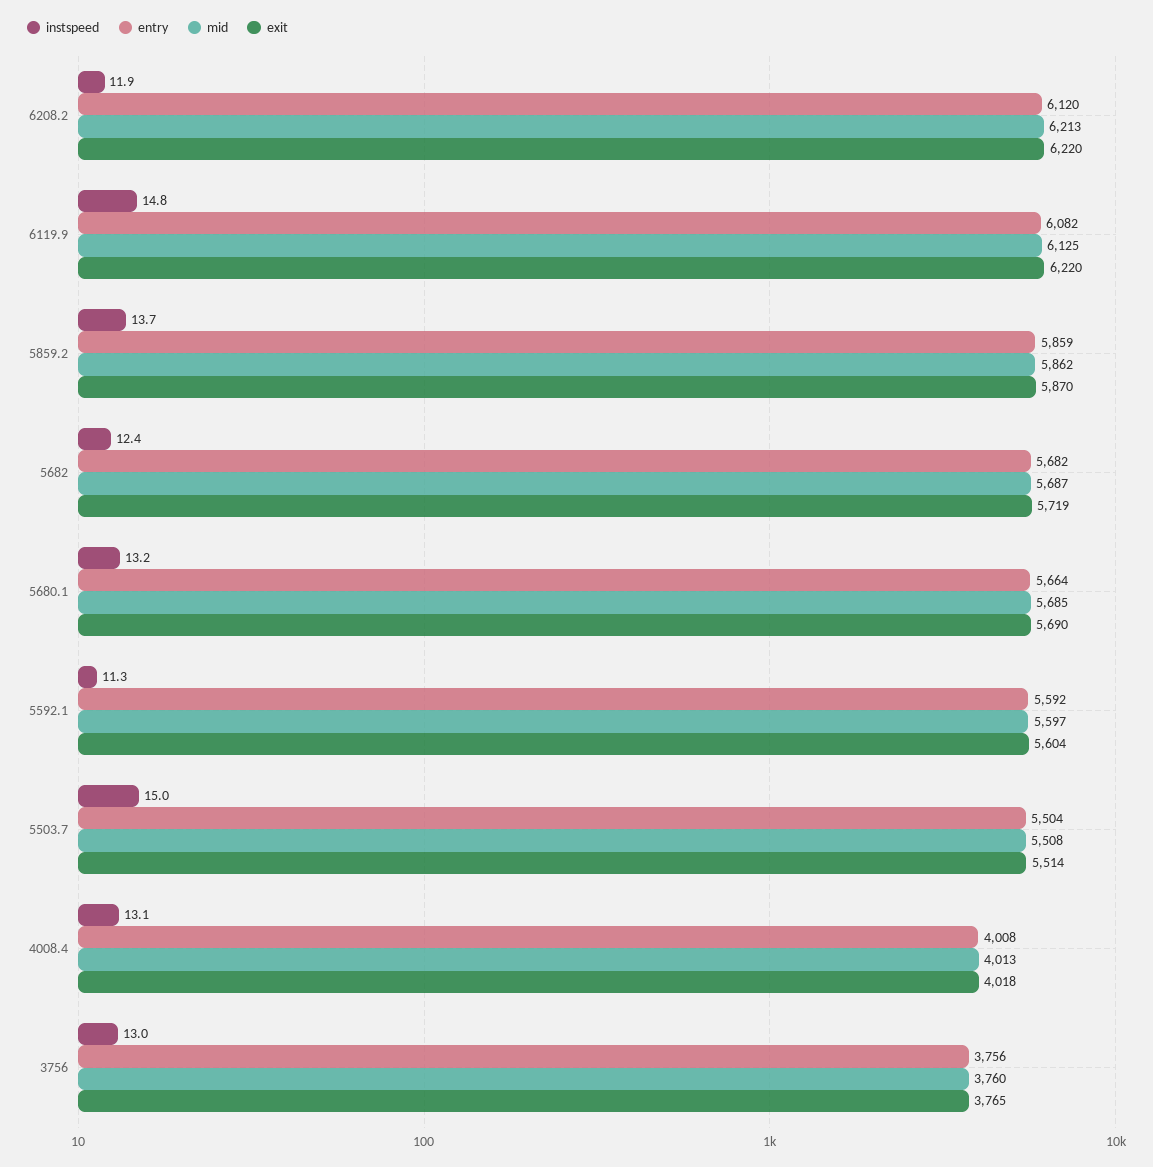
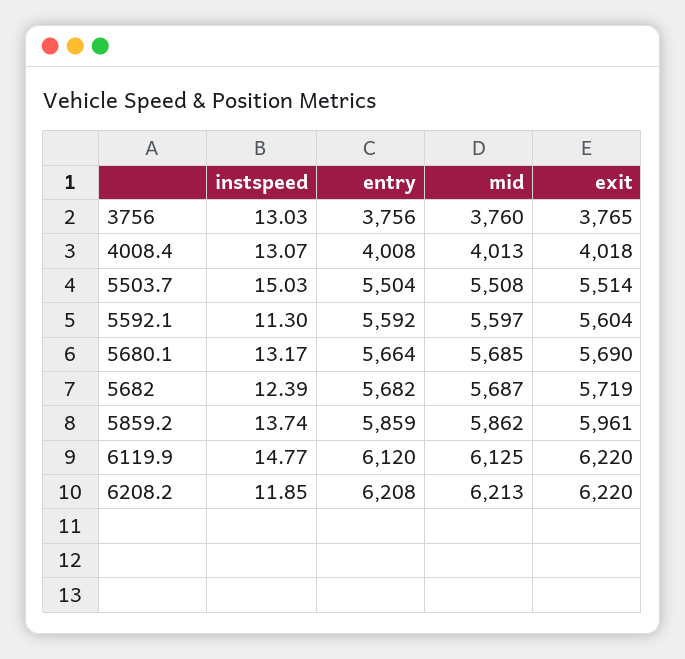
  {
    "instspeed": {
      "6208.2": 11.85,
      "6119.9": 14.77,
      "5859.2": 13.74,
      "5682": 12.39,
      "5680.1": 13.17,
      "5592.1": 11.3,
      "5503.7": 15.03,
      "4008.4": 13.07,
      "3756": 13.03
    },
    "entry": {
-     "6208.2": 6120,
+     "6208.2": 6208,
-     "6119.9": 6082,
+     "6119.9": 6120,
      "5859.2": 5859,
      "5682": 5682,
      "5680.1": 5664,
      "5592.1": 5592,
      "5503.7": 5504,
      "4008.4": 4008,
      "3756": 3756
    },
    "mid": {
      "6208.2": 6213,
      "6119.9": 6125,
      "5859.2": 5862,
      "5682": 5687,
      "5680.1": 5685,
      "5592.1": 5597,
      "5503.7": 5508,
      "4008.4": 4013,
      "3756": 3760
    },
    "exit": {
      "6208.2": 6220,
      "6119.9": 6220,
-     "5859.2": 5870,
+     "5859.2": 5961,
      "5682": 5719,
      "5680.1": 5690,
      "5592.1": 5604,
      "5503.7": 5514,
      "4008.4": 4018,
      "3756": 3765
    }
  }

